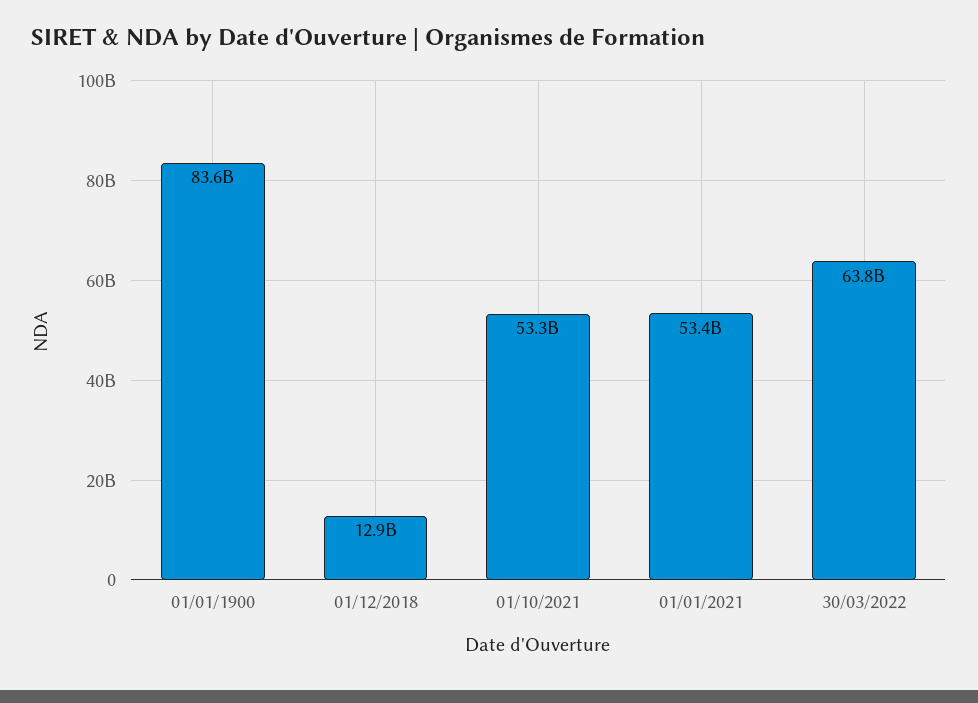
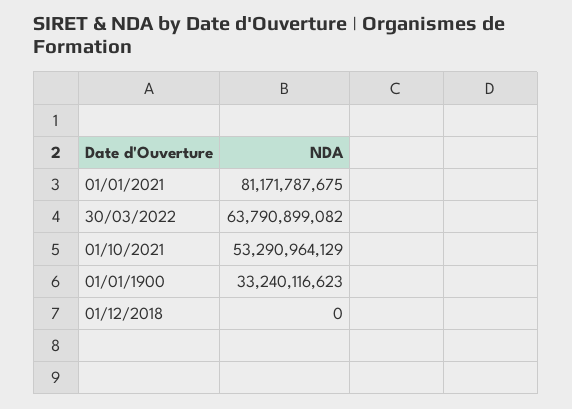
  {
-   "01/01/1900": 83600000000,
+   "01/01/1900": 33240116623,
-   "01/12/2018": 12900000000,
+   "01/12/2018": 0,
    "01/10/2021": 53290964129,
-   "01/01/2021": 53400000000,
+   "01/01/2021": 81171787675,
    "30/03/2022": 63790899082
  }

